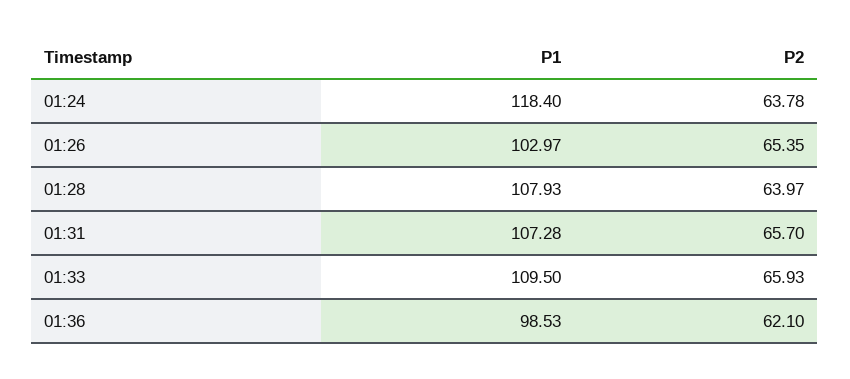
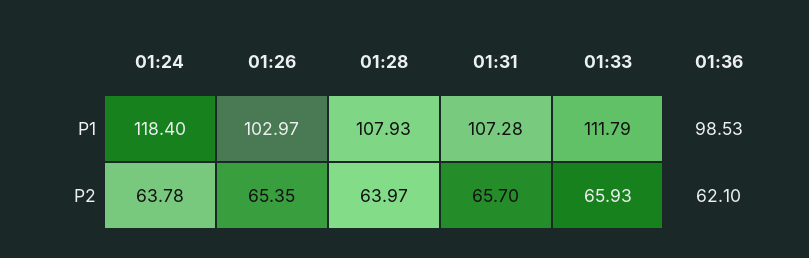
  {
    "P1": {
      "01:24": 118.4,
      "01:26": 102.97,
      "01:28": 107.93,
      "01:31": 107.28,
-     "01:33": 109.5,
+     "01:33": 111.79,
      "01:36": 98.53
    },
    "P2": {
      "01:24": 63.78,
      "01:26": 65.35,
      "01:28": 63.97,
      "01:31": 65.7,
      "01:33": 65.93,
      "01:36": 62.1
    }
  }

